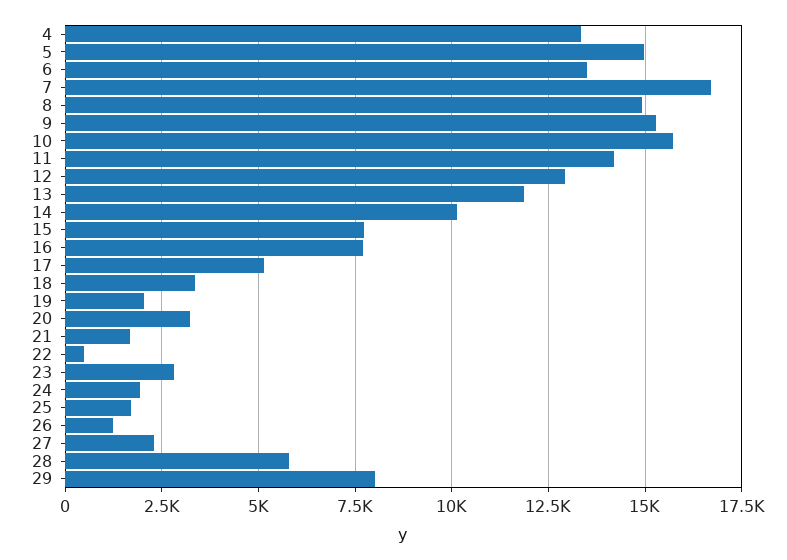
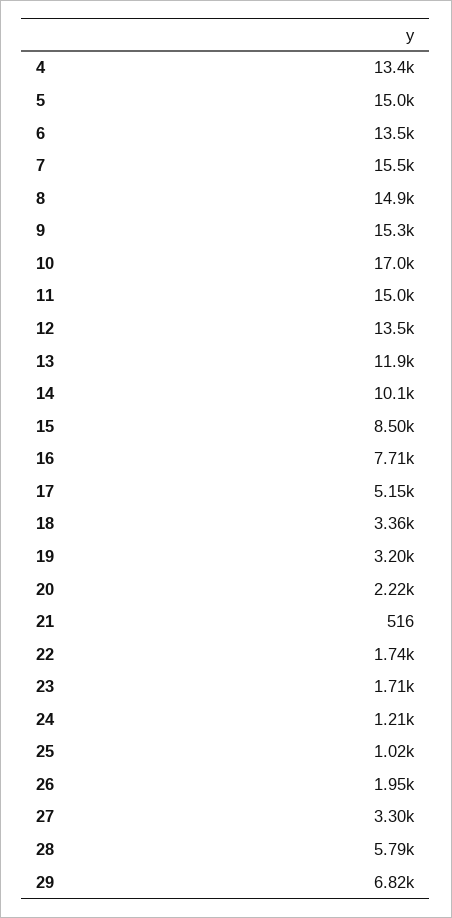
  {
    "4": 13400,
    "5": 15000,
    "6": 13500,
-   "7": 16750,
+   "7": 15500,
    "8": 14900,
    "9": 15300,
-   "10": 15750,
+   "10": 17000,
-   "11": 14250,
+   "11": 15000,
-   "12": 13000,
+   "12": 13500,
    "13": 11900,
    "14": 10100,
-   "15": 7750,
+   "15": 8500,
    "16": 7710,
    "17": 5150,
    "18": 3360,
-   "19": 2000,
+   "19": 3200,
-   "20": 3250,
+   "20": 2220,
-   "21": 1750,
+   "21": 516,
-   "22": 500,
+   "22": 1740,
-   "23": 2750,
+   "23": 1710,
-   "24": 2000,
+   "24": 1210,
-   "25": 1750,
+   "25": 1020,
-   "26": 1250,
+   "26": 1950,
-   "27": 2250,
+   "27": 3300,
    "28": 5790,
-   "29": 8000
+   "29": 6820
  }

